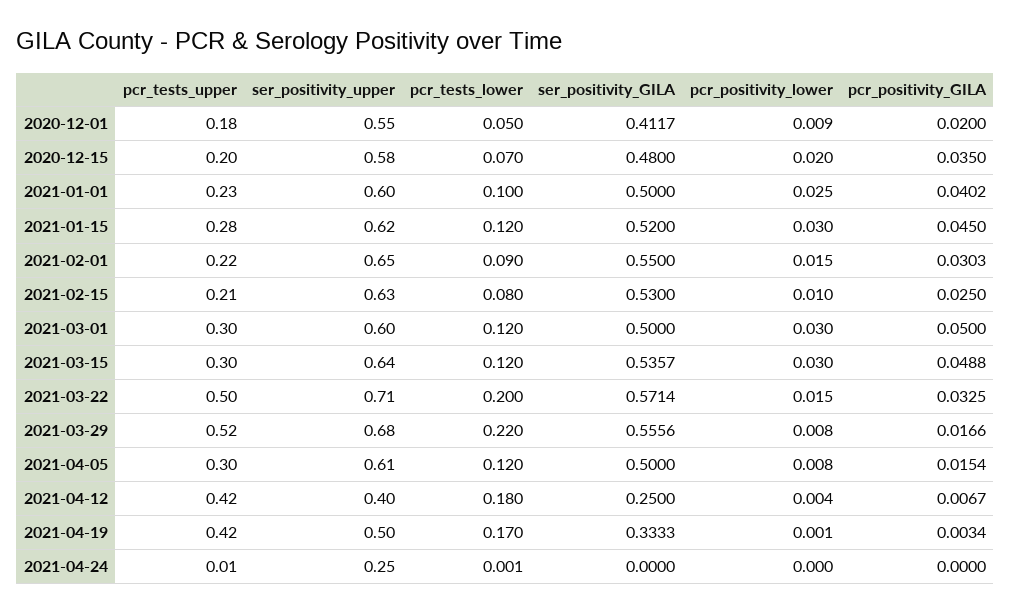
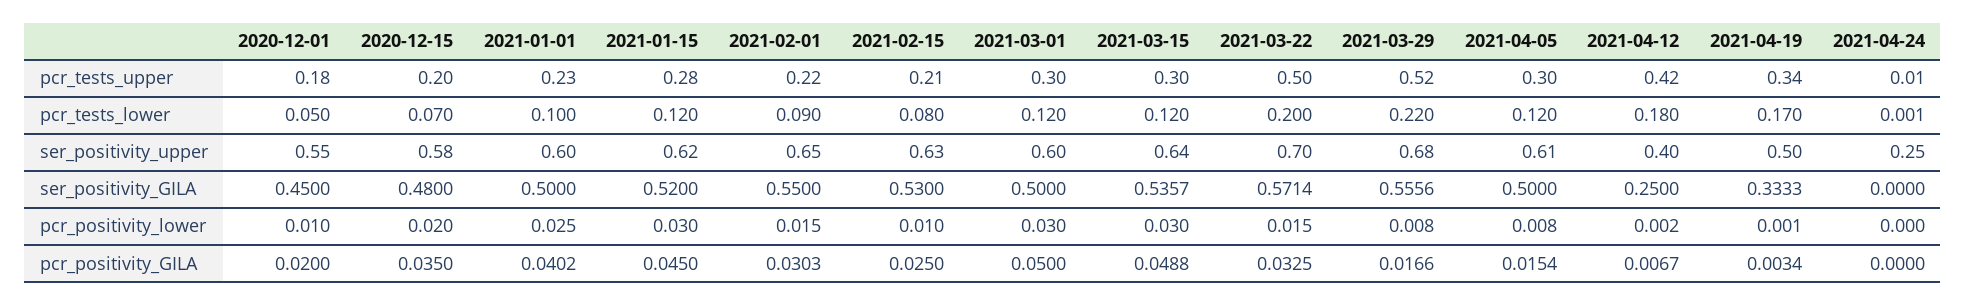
  {
    "pcr_tests_upper": {
      "2020-12-01": 0.18,
      "2020-12-15": 0.2,
      "2021-01-01": 0.23,
      "2021-01-15": 0.28,
      "2021-02-01": 0.22,
      "2021-02-15": 0.21,
      "2021-03-01": 0.3,
      "2021-03-15": 0.3,
      "2021-03-22": 0.5,
      "2021-03-29": 0.52,
      "2021-04-05": 0.3,
      "2021-04-12": 0.42,
-     "2021-04-19": 0.42,
+     "2021-04-19": 0.34,
      "2021-04-24": 0.01
    },
    "ser_positivity_upper": {
      "2020-12-01": 0.55,
      "2020-12-15": 0.58,
      "2021-01-01": 0.6,
      "2021-01-15": 0.62,
      "2021-02-01": 0.65,
      "2021-02-15": 0.63,
      "2021-03-01": 0.6,
      "2021-03-15": 0.64,
-     "2021-03-22": 0.71,
+     "2021-03-22": 0.7,
      "2021-03-29": 0.68,
      "2021-04-05": 0.61,
      "2021-04-12": 0.4,
      "2021-04-19": 0.5,
      "2021-04-24": 0.25
    },
    "pcr_tests_lower": {
      "2020-12-01": 0.05,
      "2020-12-15": 0.07,
      "2021-01-01": 0.1,
      "2021-01-15": 0.12,
      "2021-02-01": 0.09,
      "2021-02-15": 0.08,
      "2021-03-01": 0.12,
      "2021-03-15": 0.12,
      "2021-03-22": 0.2,
      "2021-03-29": 0.22,
      "2021-04-05": 0.12,
      "2021-04-12": 0.18,
      "2021-04-19": 0.17,
      "2021-04-24": 0.001
    },
    "ser_positivity_GILA": {
-     "2020-12-01": 0.4117,
+     "2020-12-01": 0.45,
      "2020-12-15": 0.48,
      "2021-01-01": 0.5,
      "2021-01-15": 0.52,
      "2021-02-01": 0.55,
      "2021-02-15": 0.53,
      "2021-03-01": 0.5,
      "2021-03-15": 0.5357,
      "2021-03-22": 0.5714,
      "2021-03-29": 0.5556,
      "2021-04-05": 0.5,
      "2021-04-12": 0.25,
      "2021-04-19": 0.3333,
      "2021-04-24": 0
    },
    "pcr_positivity_lower": {
-     "2020-12-01": 0.009,
+     "2020-12-01": 0.01,
      "2020-12-15": 0.02,
      "2021-01-01": 0.025,
      "2021-01-15": 0.03,
      "2021-02-01": 0.015,
      "2021-02-15": 0.01,
      "2021-03-01": 0.03,
      "2021-03-15": 0.03,
      "2021-03-22": 0.015,
      "2021-03-29": 0.008,
      "2021-04-05": 0.008,
-     "2021-04-12": 0.004,
+     "2021-04-12": 0.002,
      "2021-04-19": 0.001,
      "2021-04-24": 0
    },
    "pcr_positivity_GILA": {
      "2020-12-01": 0.02,
      "2020-12-15": 0.035,
      "2021-01-01": 0.0402,
      "2021-01-15": 0.045,
      "2021-02-01": 0.0303,
      "2021-02-15": 0.025,
      "2021-03-01": 0.05,
      "2021-03-15": 0.0488,
      "2021-03-22": 0.0325,
      "2021-03-29": 0.0166,
      "2021-04-05": 0.0154,
      "2021-04-12": 0.0067,
      "2021-04-19": 0.0034,
      "2021-04-24": 0
    }
  }

